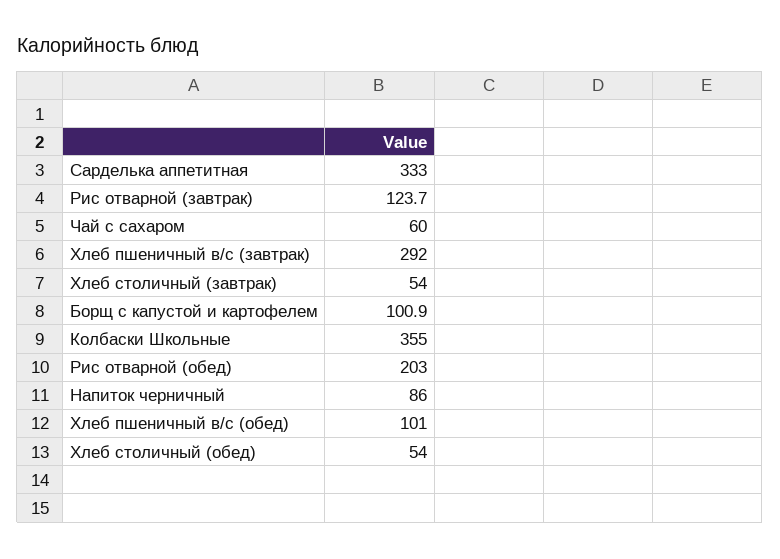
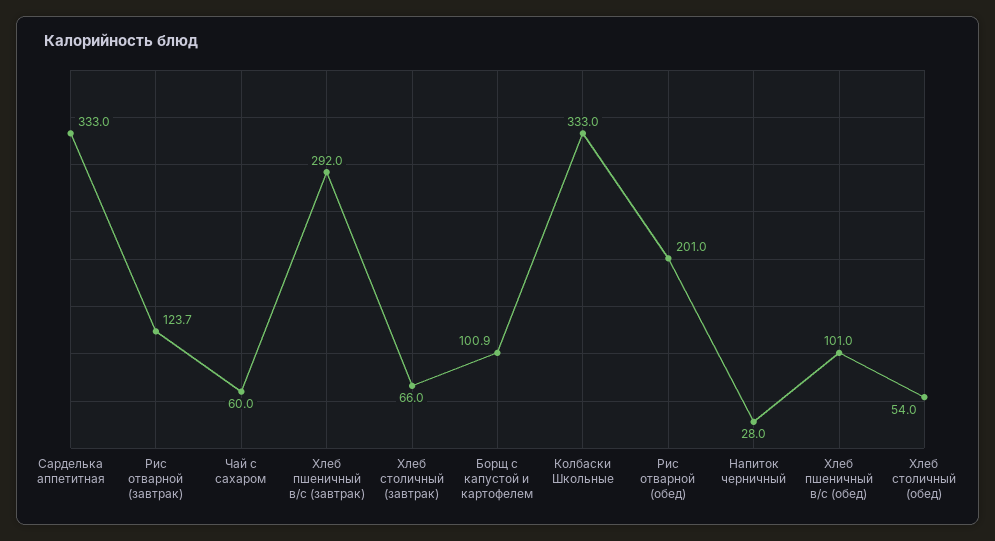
  {
    "Сарделька аппетитная": 333,
    "Рис отварной (завтрак)": 123.7,
    "Чай с сахаром": 60,
    "Хлеб пшеничный в/с (завтрак)": 292,
-   "Хлеб столичный (завтрак)": 54,
+   "Хлеб столичный (завтрак)": 66,
    "Борщ с капустой и картофелем": 100.9,
-   "Колбаски Школьные": 355,
+   "Колбаски Школьные": 333,
-   "Рис отварной (обед)": 203,
+   "Рис отварной (обед)": 201,
-   "Напиток черничный": 86,
+   "Напиток черничный": 28,
    "Хлеб пшеничный в/с (обед)": 101,
    "Хлеб столичный (обед)": 54
  }

